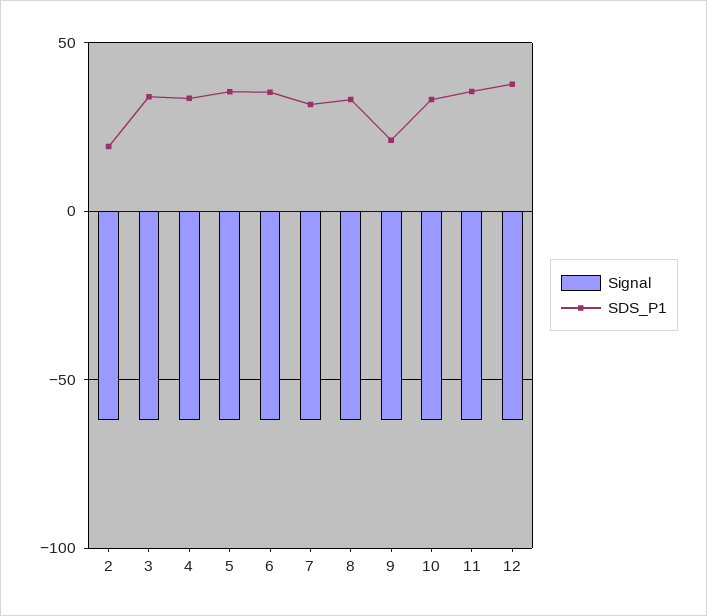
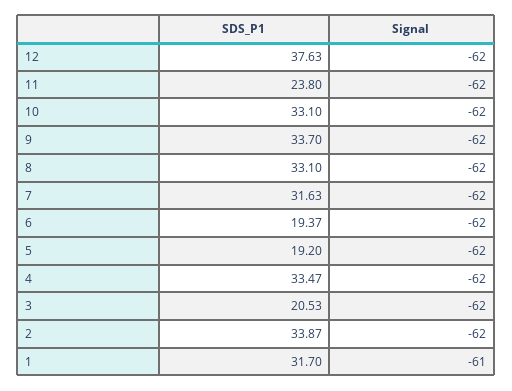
  {
    "Signal": {
      "2": -62,
      "3": -62,
      "4": -62,
      "5": -62,
      "6": -62,
      "7": -62,
      "8": -62,
      "9": -62,
      "10": -62,
      "11": -62,
-     "12": -62
+     "12": -62,
+     "1": -61
    },
    "SDS_P1": {
-     "2": 20,
+     "2": 33.87,
-     "3": 35,
+     "3": 20.53,
      "4": 33.47,
-     "5": 35,
+     "5": 19.2,
-     "6": 35,
+     "6": 19.37,
      "7": 31.63,
      "8": 33.1,
-     "9": 20,
+     "9": 33.7,
      "10": 33.1,
-     "11": 35,
+     "11": 23.8,
-     "12": 37.63
+     "12": 37.63,
+     "1": 31.7
    }
  }

